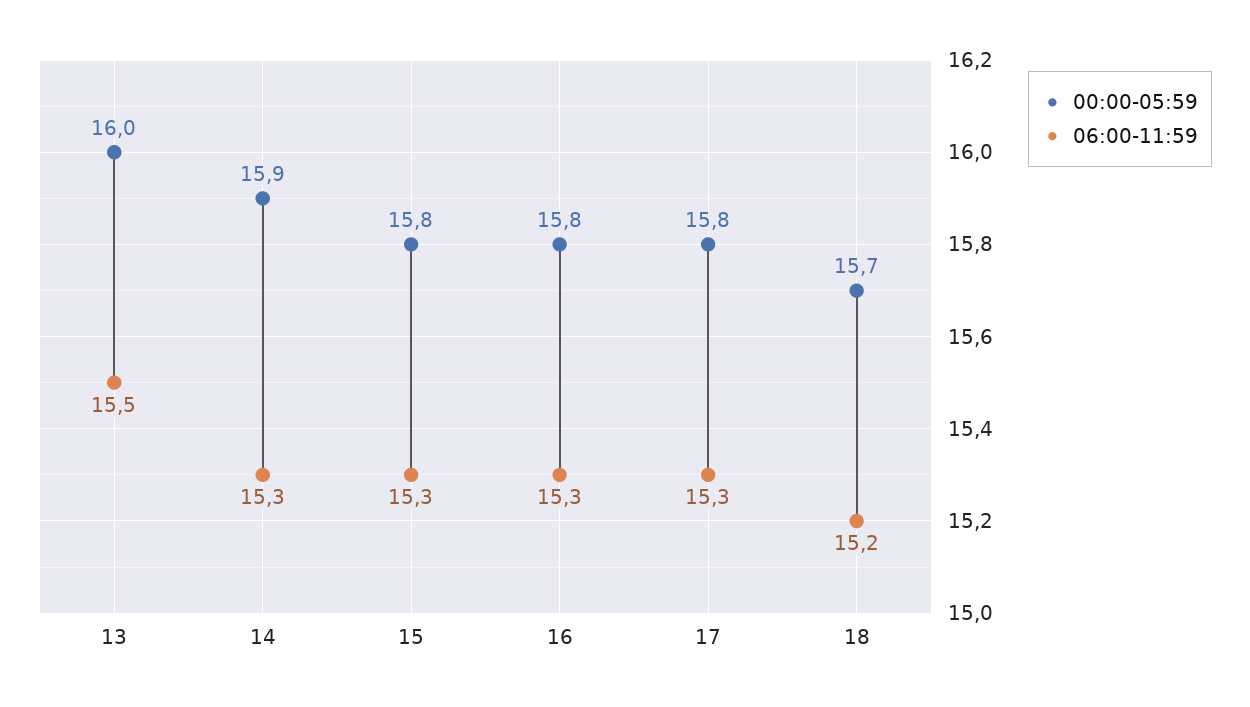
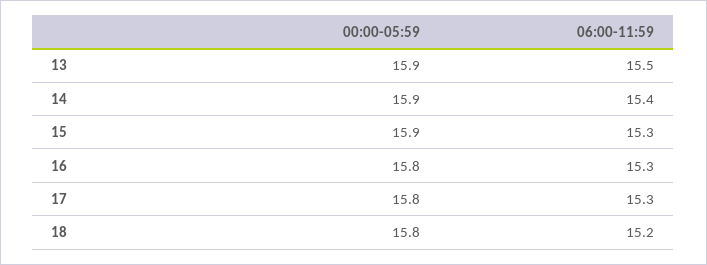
  {
    "00:00-05:59": {
-     "13": 16,
+     "13": 15.9,
      "14": 15.9,
-     "15": 15.8,
+     "15": 15.9,
      "16": 15.8,
      "17": 15.8,
-     "18": 15.7
+     "18": 15.8
    },
    "06:00-11:59": {
      "13": 15.5,
-     "14": 15.3,
+     "14": 15.4,
      "15": 15.3,
      "16": 15.3,
      "17": 15.3,
      "18": 15.2
    }
  }

